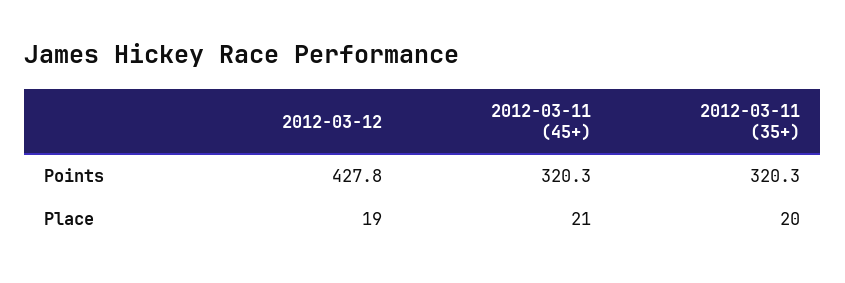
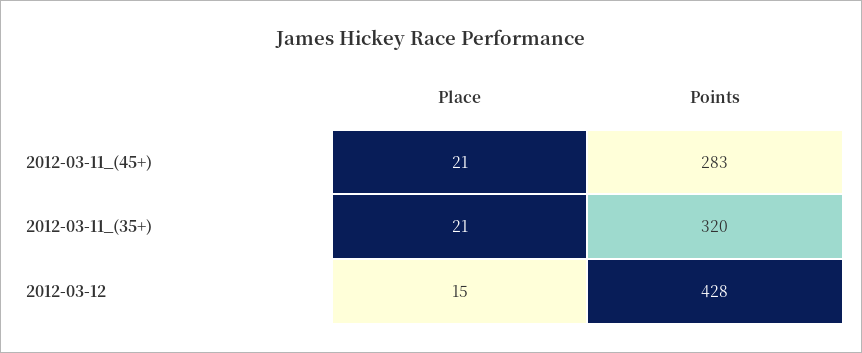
  {
    "2012-03-12": {
      "Points": 427.8,
-     "Place": 19
+     "Place": 15
    },
    "2012-03-11 (45+)": {
-     "Points": 320.3,
+     "Points": 283,
      "Place": 21
    },
    "2012-03-11 (35+)": {
      "Points": 320.3,
-     "Place": 20
+     "Place": 21
    }
  }

